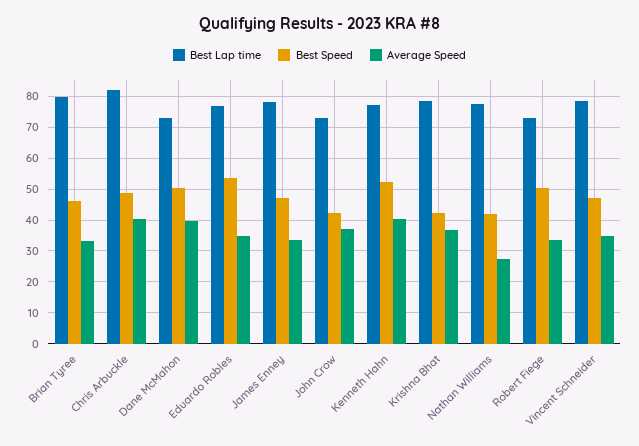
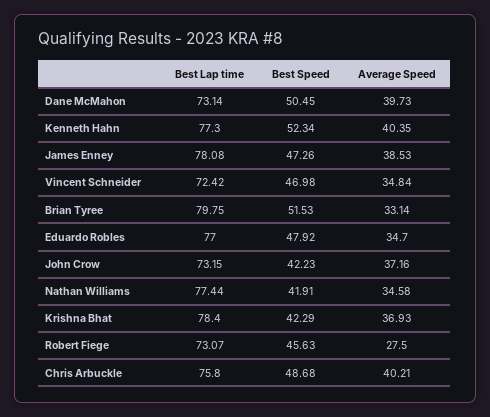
  {
    "Best Lap time": {
      "Brian Tyree": 79.75,
-     "Chris Arbuckle": 82,
+     "Chris Arbuckle": 75.8,
      "Dane McMahon": 73.14,
      "Eduardo Robles": 77,
      "James Enney": 78.08,
      "John Crow": 73.15,
      "Kenneth Hahn": 77.3,
      "Krishna Bhat": 78.4,
      "Nathan Williams": 77.44,
      "Robert Fiege": 73.07,
-     "Vincent Schneider": 78
+     "Vincent Schneider": 72.42
    },
    "Best Speed": {
-     "Brian Tyree": 46,
+     "Brian Tyree": 51.53,
      "Chris Arbuckle": 48.68,
      "Dane McMahon": 50.45,
-     "Eduardo Robles": 54,
+     "Eduardo Robles": 47.92,
      "James Enney": 47.26,
      "John Crow": 42.23,
      "Kenneth Hahn": 52.34,
      "Krishna Bhat": 42.29,
      "Nathan Williams": 41.91,
-     "Robert Fiege": 50,
+     "Robert Fiege": 45.63,
      "Vincent Schneider": 46.98
    },
    "Average Speed": {
      "Brian Tyree": 33.14,
      "Chris Arbuckle": 40.21,
      "Dane McMahon": 39.73,
      "Eduardo Robles": 34.7,
-     "James Enney": 34,
+     "James Enney": 38.53,
      "John Crow": 37.16,
      "Kenneth Hahn": 40.35,
      "Krishna Bhat": 36.93,
-     "Nathan Williams": 28,
+     "Nathan Williams": 34.58,
-     "Robert Fiege": 34,
+     "Robert Fiege": 27.5,
      "Vincent Schneider": 34.84
    }
  }

